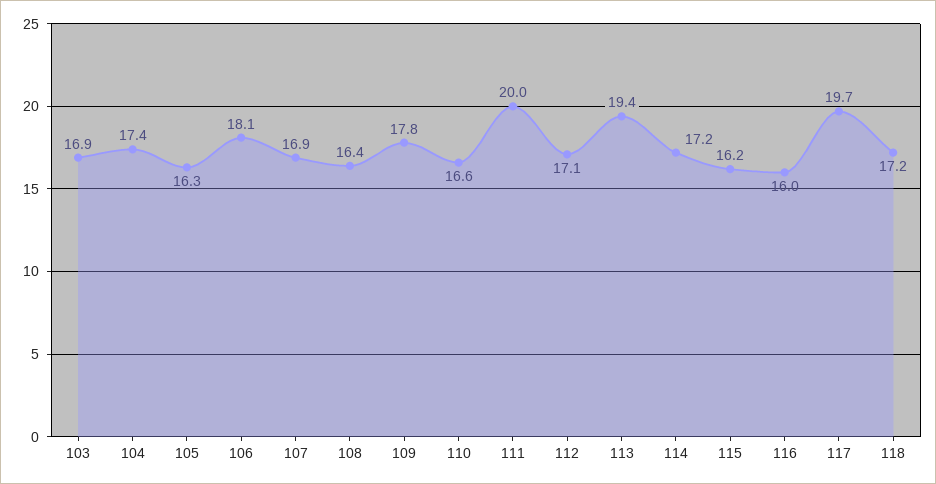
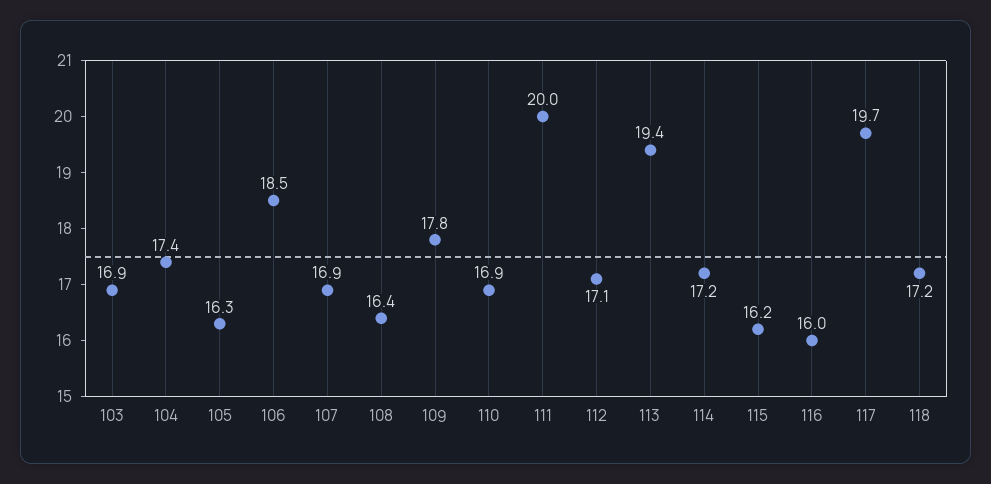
  {
    "103": 16.9,
    "104": 17.4,
    "105": 16.3,
-   "106": 18.1,
+   "106": 18.5,
    "107": 16.9,
    "108": 16.4,
    "109": 17.8,
-   "110": 16.6,
+   "110": 16.9,
    "111": 20,
    "112": 17.1,
    "113": 19.4,
    "114": 17.2,
    "115": 16.2,
    "116": 16,
    "117": 19.7,
    "118": 17.2
  }

